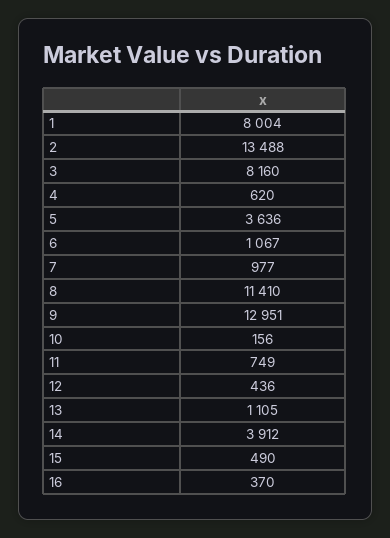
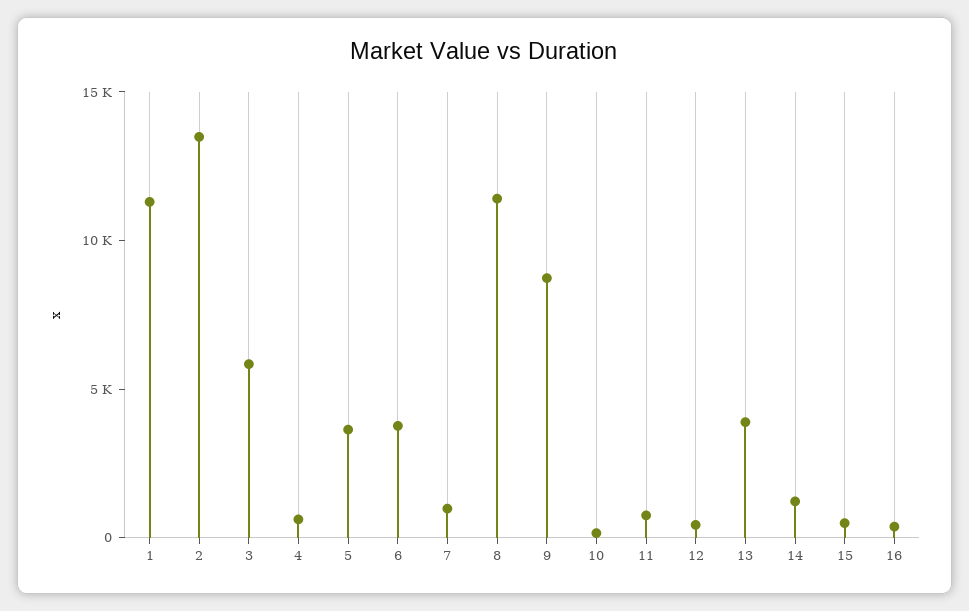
  {
-   "1": 8004,
+   "1": 11000,
    "2": 13488,
-   "3": 8160,
+   "3": 6000,
    "4": 620,
    "5": 3636,
-   "6": 1067,
+   "6": 4000,
    "7": 977,
    "8": 11410,
-   "9": 12951,
+   "9": 9000,
    "10": 156,
    "11": 749,
    "12": 436,
-   "13": 1105,
+   "13": 4000,
-   "14": 3912,
+   "14": 1000,
    "15": 490,
    "16": 370
  }

